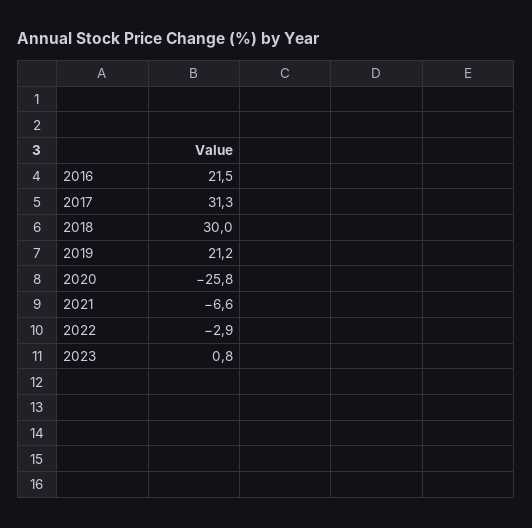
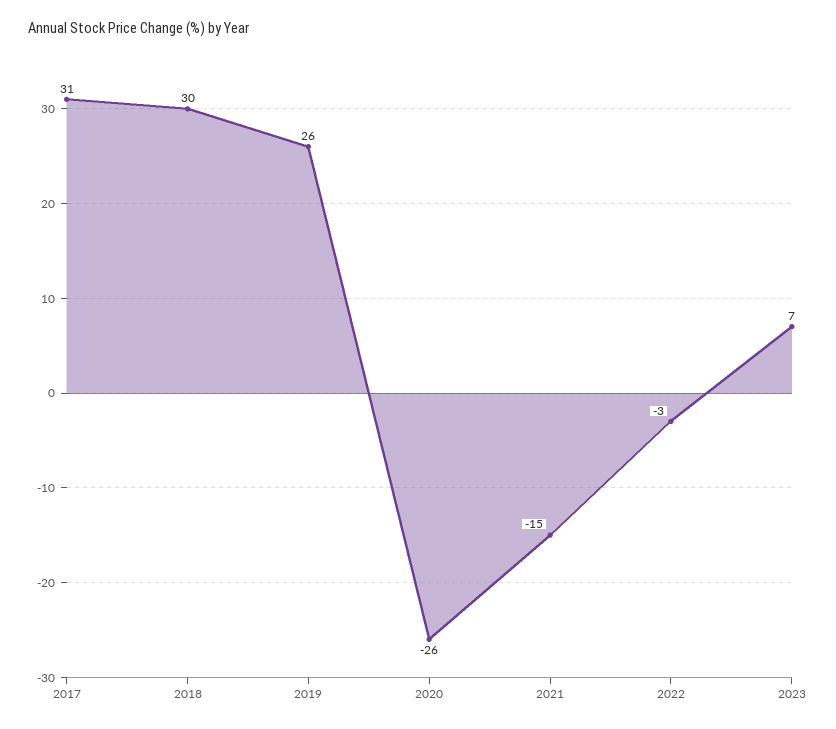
  {
-   "2016": 21.5,
    "2017": 31.3,
    "2018": 30,
-   "2019": 21.2,
+   "2019": 26,
    "2020": -25.8,
-   "2021": -6.6,
+   "2021": -15,
    "2022": -2.9,
-   "2023": 0.8
+   "2023": 7
  }

